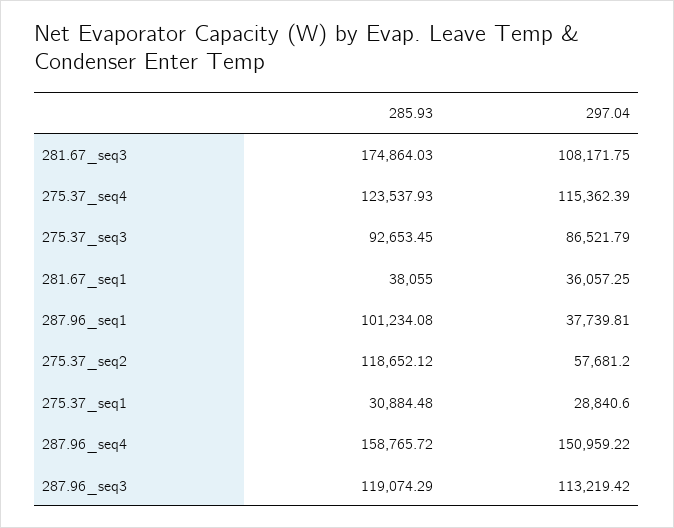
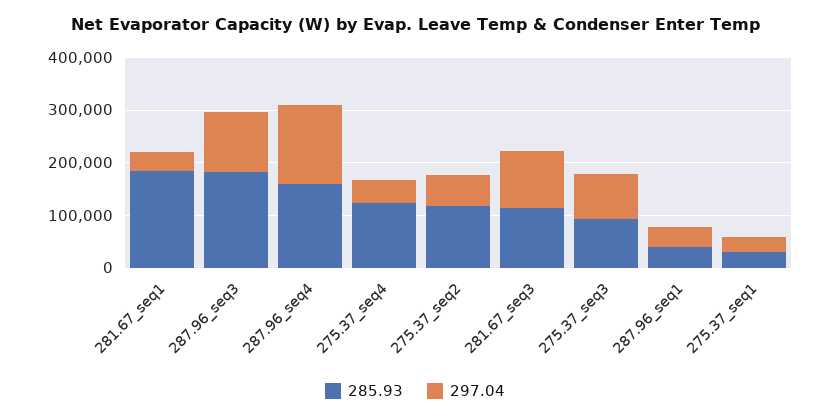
  {
    "285.93": {
-     "281.67_seq3": 174864.03,
+     "281.67_seq3": 120000,
      "275.37_seq4": 123537.93,
      "275.37_seq3": 92653.45,
-     "281.67_seq1": 38055,
+     "281.67_seq1": 180000,
-     "287.96_seq1": 101234.08,
+     "287.96_seq1": 40000,
      "275.37_seq2": 118652.12,
      "275.37_seq1": 30884.48,
      "287.96_seq4": 158765.72,
-     "287.96_seq3": 119074.29
+     "287.96_seq3": 180000
    },
    "297.04": {
      "281.67_seq3": 108171.75,
-     "275.37_seq4": 115362.39,
+     "275.37_seq4": 40000,
      "275.37_seq3": 86521.79,
      "281.67_seq1": 36057.25,
      "287.96_seq1": 37739.81,
      "275.37_seq2": 57681.2,
      "275.37_seq1": 28840.6,
      "287.96_seq4": 150959.22,
      "287.96_seq3": 113219.42
    }
  }

